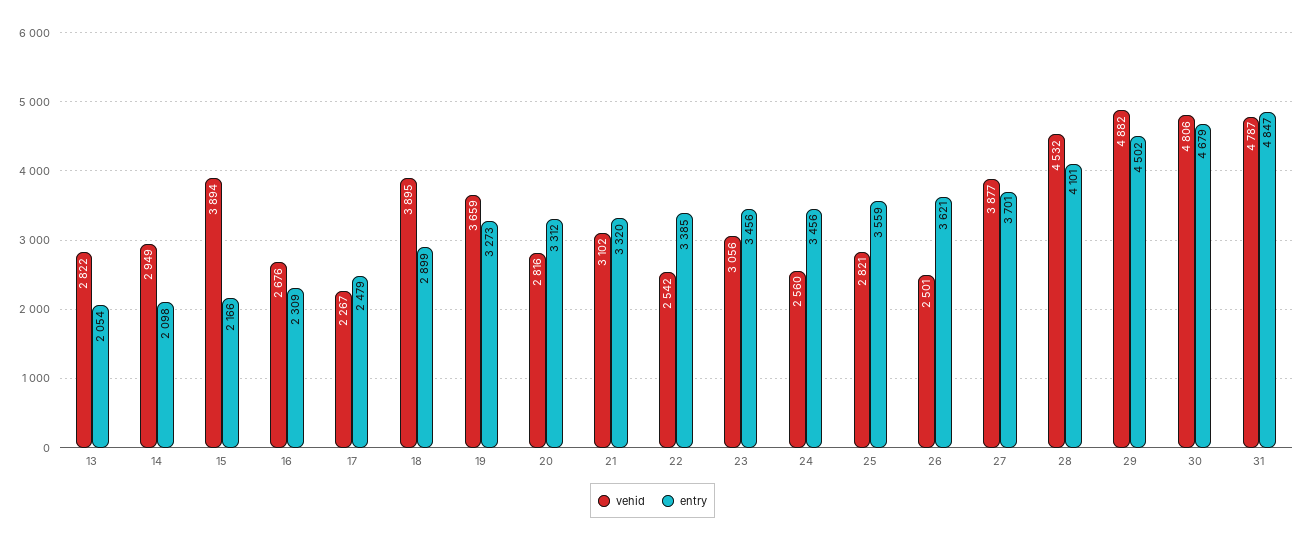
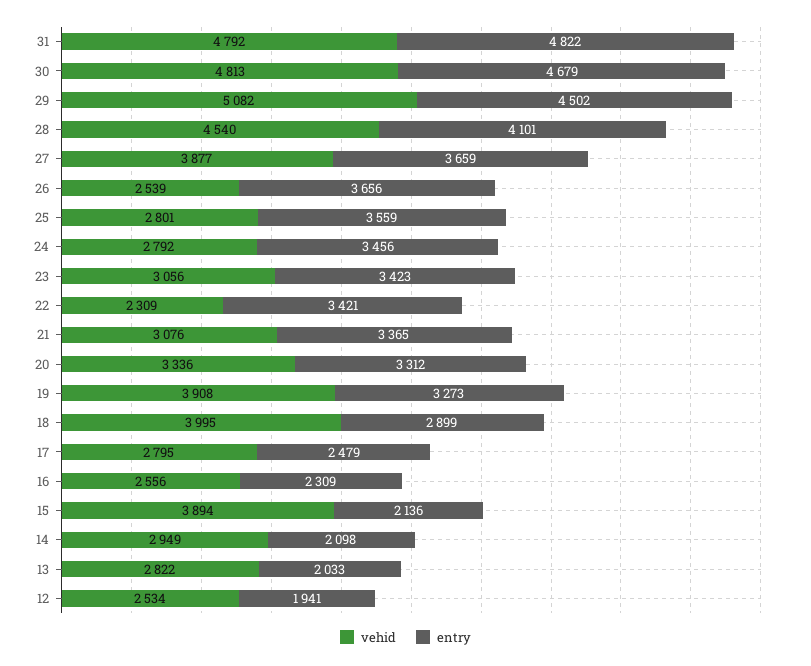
  {
    "vehid": {
      "13": 2822,
      "14": 2949,
      "15": 3894,
-     "16": 2676,
+     "16": 2556,
-     "17": 2267,
+     "17": 2795,
-     "18": 3895,
+     "18": 3995,
-     "19": 3659,
+     "19": 3908,
-     "20": 2816,
+     "20": 3336,
-     "21": 3102,
+     "21": 3076,
-     "22": 2542,
+     "22": 2309,
      "23": 3056,
-     "24": 2560,
+     "24": 2792,
-     "25": 2821,
+     "25": 2801,
-     "26": 2501,
+     "26": 2539,
      "27": 3877,
-     "28": 4532,
+     "28": 4540,
-     "29": 4882,
+     "29": 5082,
-     "30": 4806,
+     "30": 4813,
-     "31": 4787
+     "31": 4792,
+     "12": 2534
    },
    "entry": {
-     "13": 2054,
+     "13": 2033,
      "14": 2098,
-     "15": 2166,
+     "15": 2136,
      "16": 2309,
      "17": 2479,
      "18": 2899,
      "19": 3273,
      "20": 3312,
-     "21": 3320,
+     "21": 3365,
-     "22": 3385,
+     "22": 3421,
-     "23": 3456,
+     "23": 3423,
      "24": 3456,
      "25": 3559,
-     "26": 3621,
+     "26": 3656,
-     "27": 3701,
+     "27": 3659,
      "28": 4101,
      "29": 4502,
      "30": 4679,
-     "31": 4847
+     "31": 4822,
+     "12": 1941
    }
  }

